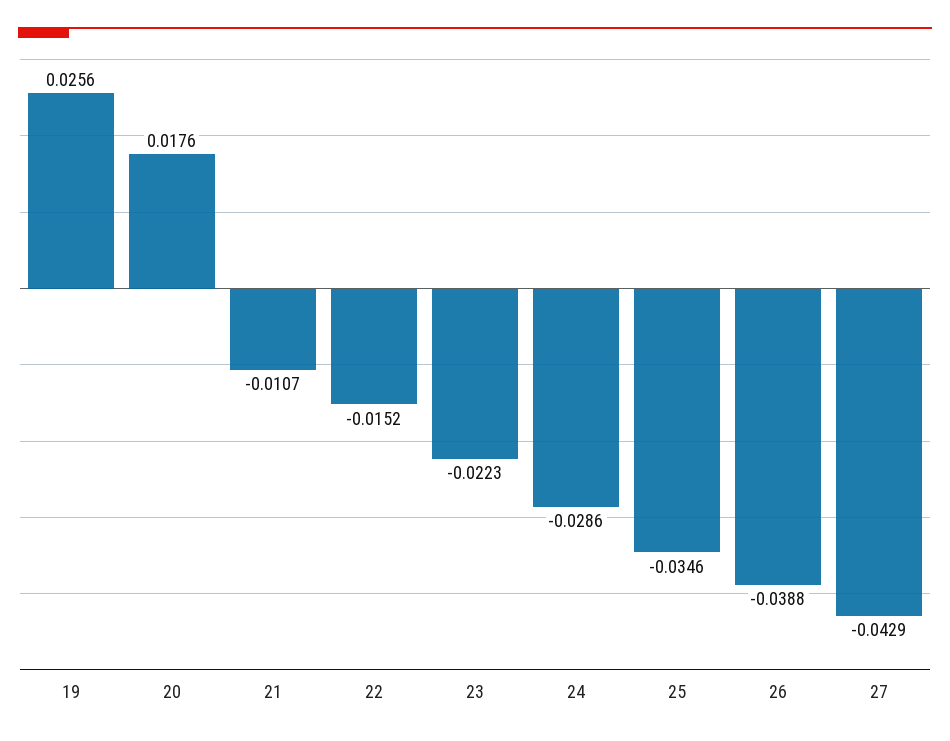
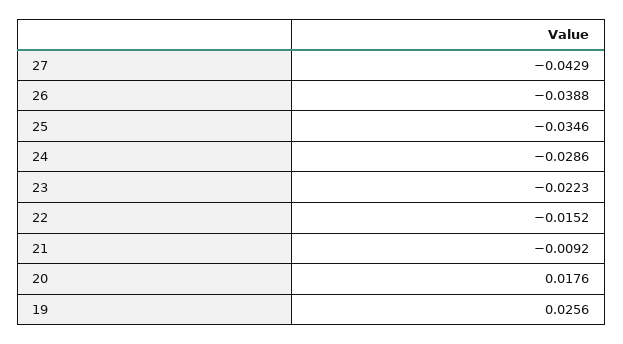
  {
    "19": 0.0256,
    "20": 0.0176,
-   "21": -0.0107,
+   "21": -0.0092,
    "22": -0.0152,
    "23": -0.0223,
    "24": -0.0286,
    "25": -0.0346,
    "26": -0.0388,
    "27": -0.0429
  }

